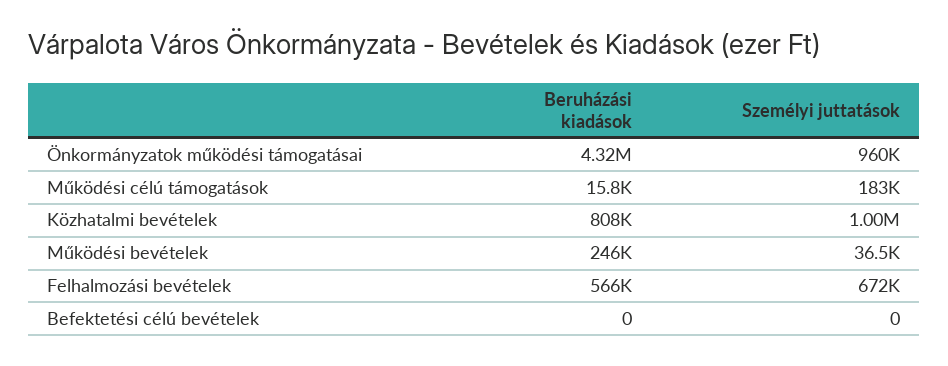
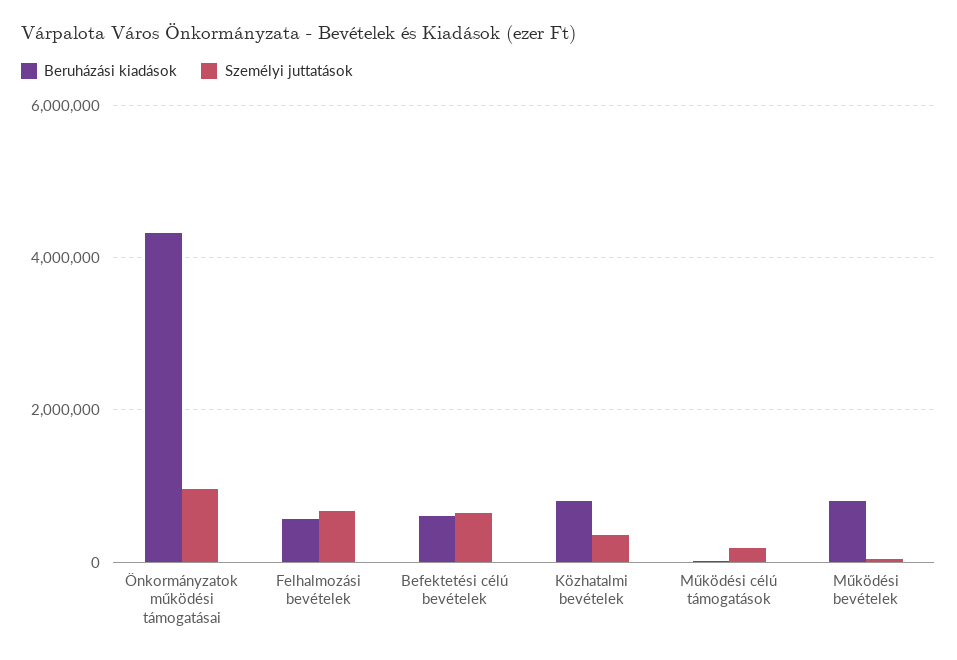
  {
    "Beruházási kiadások": {
      "Önkormányzatok működési támogatásai": 4320000,
      "Működési célú támogatások": 15800,
      "Közhatalmi bevételek": 808000,
-     "Működési bevételek": 246000,
+     "Működési bevételek": 800000,
      "Felhalmozási bevételek": 566000,
-     "Befektetési célú bevételek": 0
+     "Befektetési célú bevételek": 600000
    },
    "Személyi juttatások": {
      "Önkormányzatok működési támogatásai": 960000,
      "Működési célú támogatások": 183000,
-     "Közhatalmi bevételek": 1000000,
+     "Közhatalmi bevételek": 400000,
      "Működési bevételek": 36500,
      "Felhalmozási bevételek": 672000,
-     "Befektetési célú bevételek": 0
+     "Befektetési célú bevételek": 600000
    }
  }

